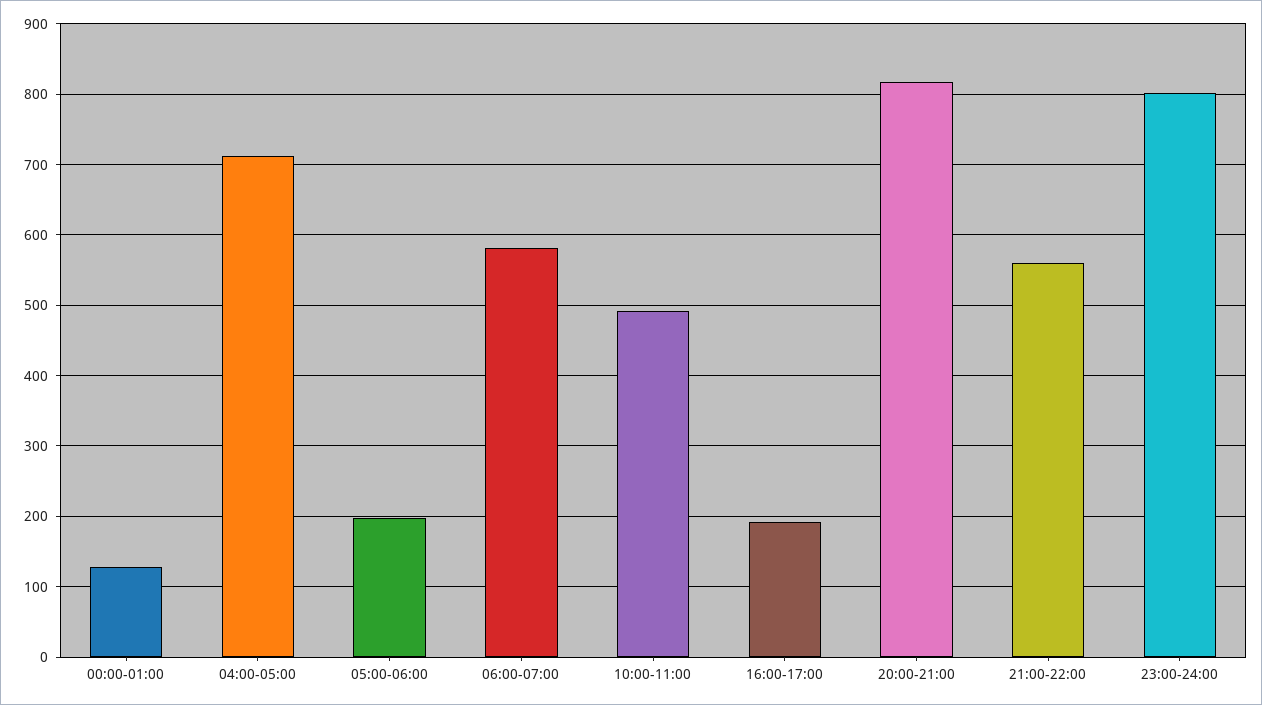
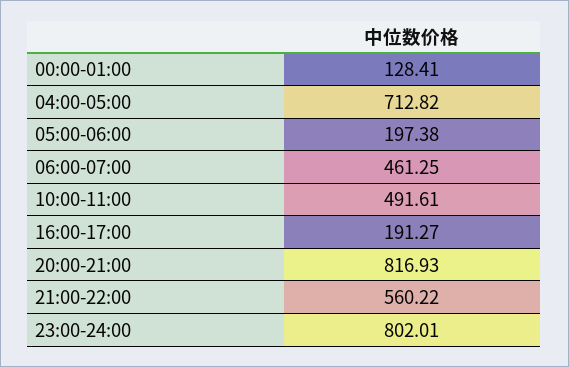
  {
    "00:00-01:00": 128.41,
    "04:00-05:00": 712.82,
    "05:00-06:00": 197.38,
-   "06:00-07:00": 580,
+   "06:00-07:00": 461.25,
    "10:00-11:00": 491.61,
    "16:00-17:00": 191.27,
    "20:00-21:00": 816.93,
    "21:00-22:00": 560.22,
    "23:00-24:00": 802.01
  }

